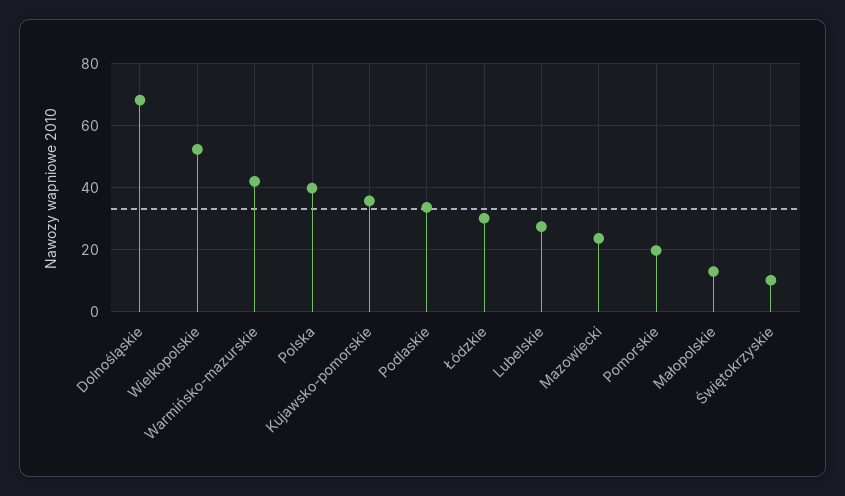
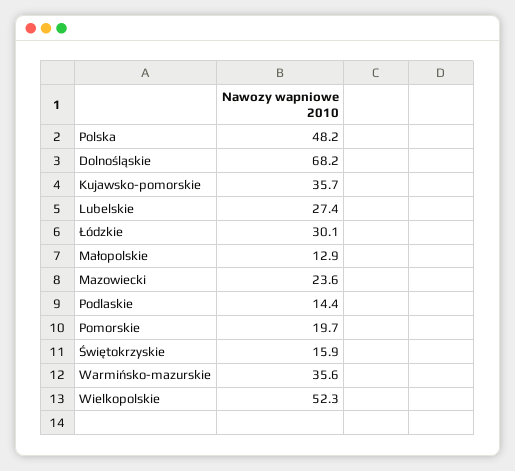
  {
    "Dolnośląskie": 68.2,
    "Wielkopolskie": 52.3,
-   "Warmińsko-mazurskie": 42,
+   "Warmińsko-mazurskie": 35.6,
-   "Polska": 40,
+   "Polska": 48.2,
    "Kujawsko-pomorskie": 35.7,
-   "Podlaskie": 34,
+   "Podlaskie": 14.4,
    "Łódzkie": 30.1,
    "Lubelskie": 27.4,
    "Mazowiecki": 23.6,
    "Pomorskie": 19.7,
    "Małopolskie": 12.9,
-   "Świętokrzyskie": 10
+   "Świętokrzyskie": 15.9
  }

